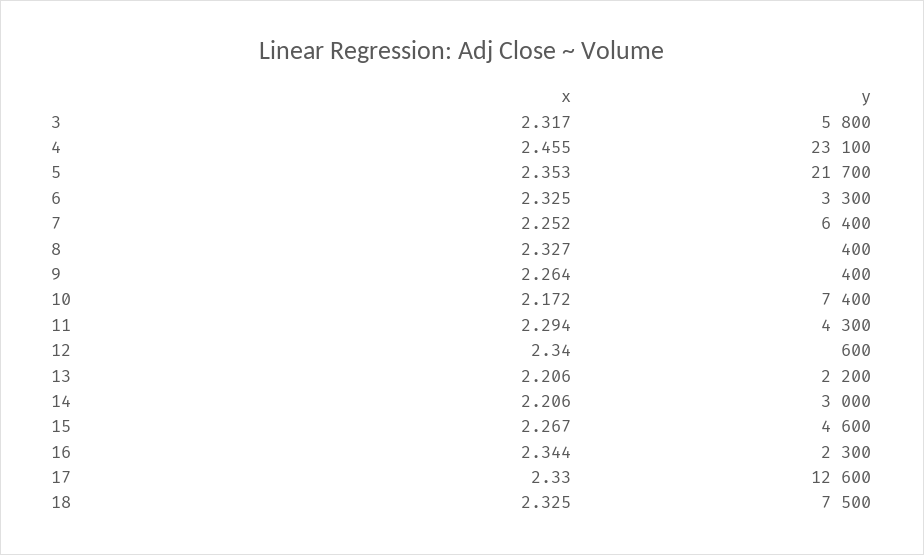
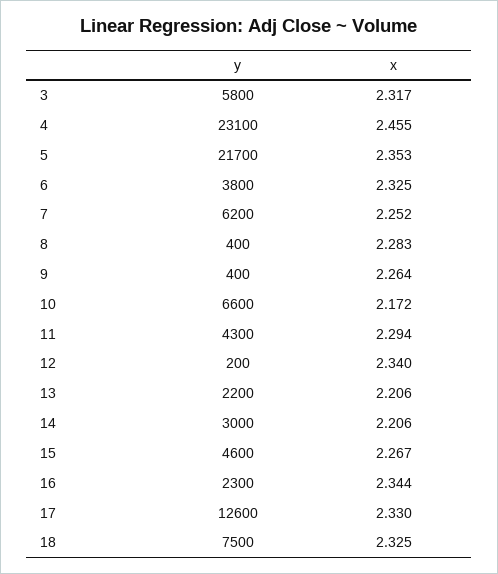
  {
    "x": {
      "3": 2.317,
      "4": 2.455,
      "5": 2.353,
      "6": 2.325,
      "7": 2.252,
-     "8": 2.327,
+     "8": 2.283,
      "9": 2.264,
      "10": 2.172,
      "11": 2.294,
      "12": 2.34,
      "13": 2.206,
      "14": 2.206,
      "15": 2.267,
      "16": 2.344,
      "17": 2.33,
      "18": 2.325
    },
    "y": {
      "3": 5800,
      "4": 23100,
      "5": 21700,
-     "6": 3300,
+     "6": 3800,
-     "7": 6400,
+     "7": 6200,
      "8": 400,
      "9": 400,
-     "10": 7400,
+     "10": 6600,
      "11": 4300,
-     "12": 600,
+     "12": 200,
      "13": 2200,
      "14": 3000,
      "15": 4600,
      "16": 2300,
      "17": 12600,
      "18": 7500
    }
  }

